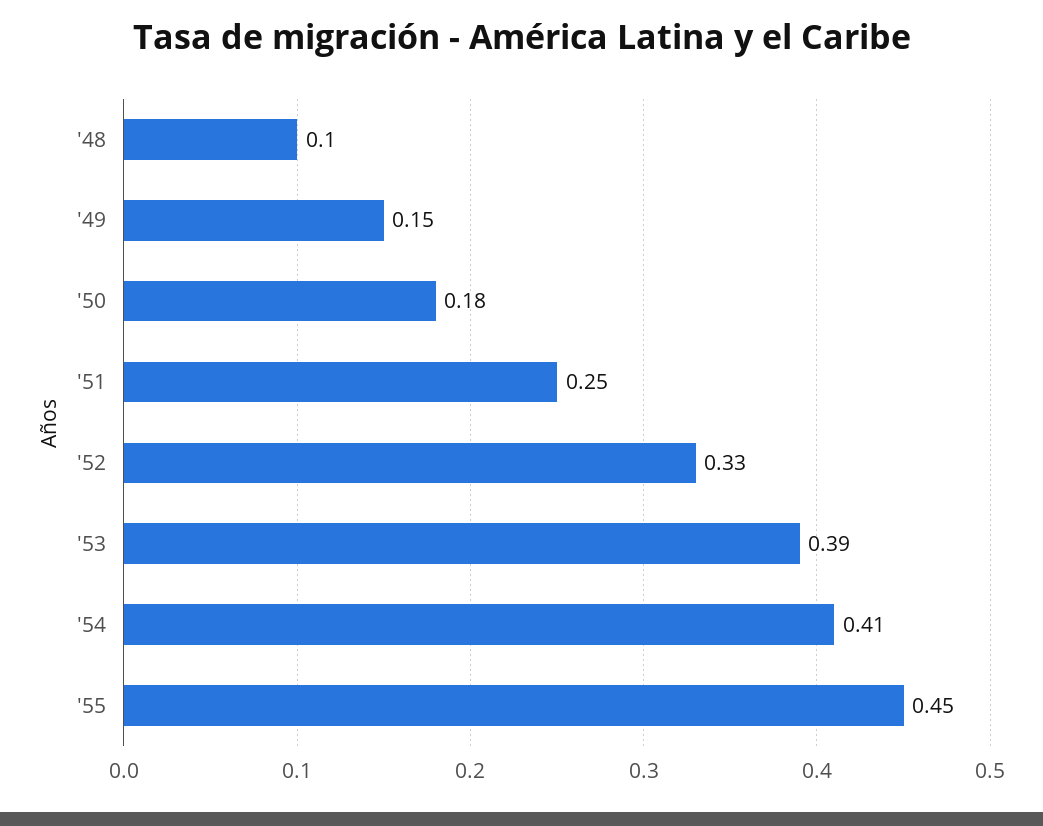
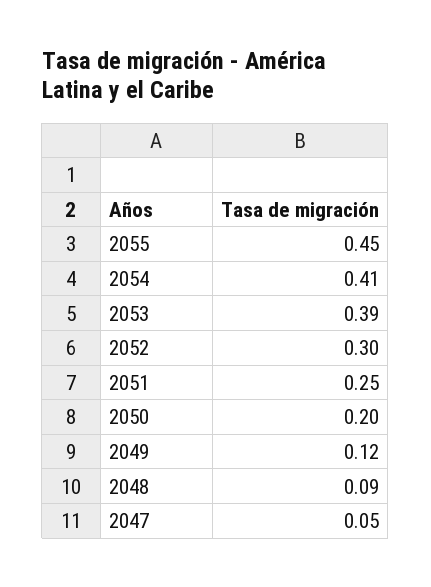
  {
-   "'48": 0.1,
+   "'48": 0.09,
-   "'49": 0.15,
+   "'49": 0.12,
-   "'50": 0.18,
+   "'50": 0.2,
    "'51": 0.25,
-   "'52": 0.33,
+   "'52": 0.3,
    "'53": 0.39,
    "'54": 0.41,
-   "'55": 0.45
+   "'55": 0.45,
+   "2047": 0.05
  }

